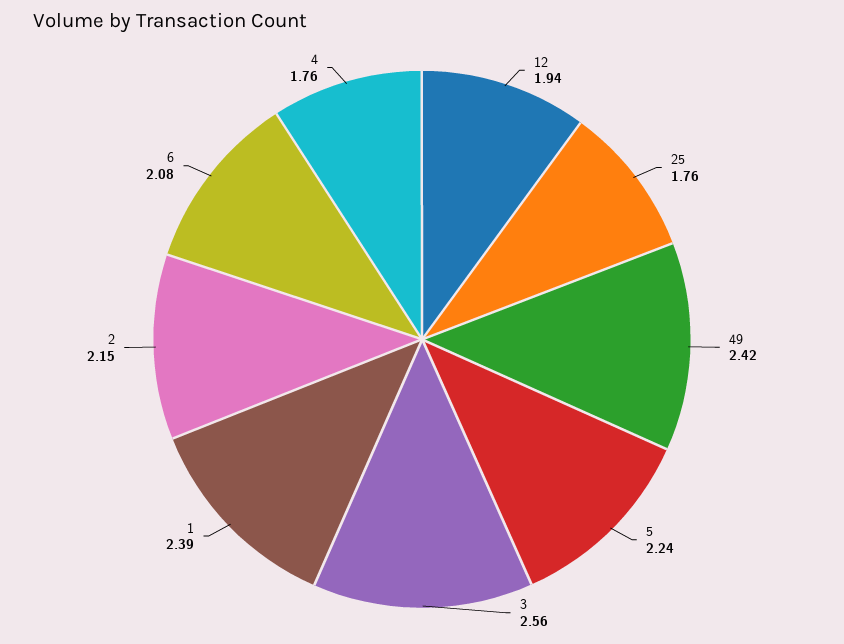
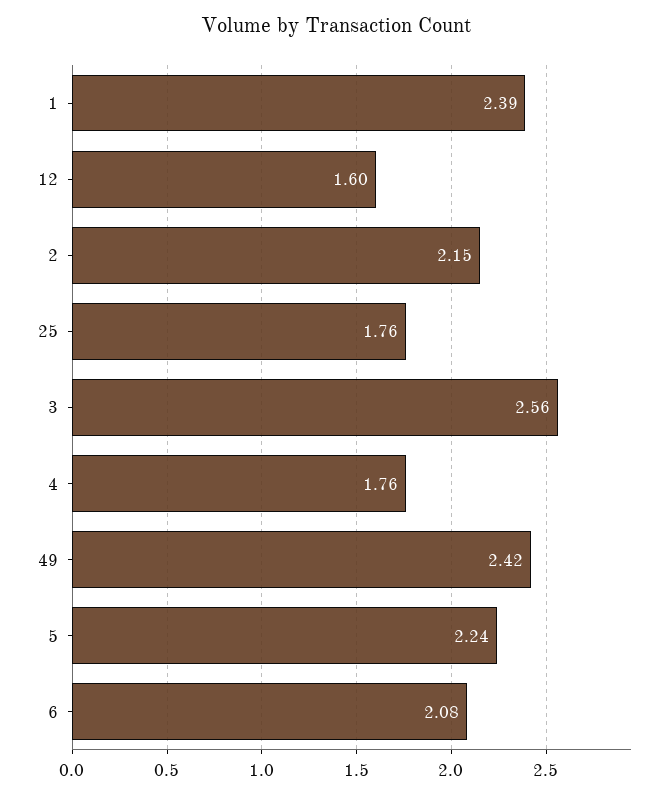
  {
-   "12": 1.94,
+   "12": 1.6,
    "25": 1.76,
    "49": 2.42,
    "5": 2.24,
    "3": 2.56,
    "1": 2.39,
    "2": 2.15,
    "6": 2.08,
    "4": 1.76
  }

